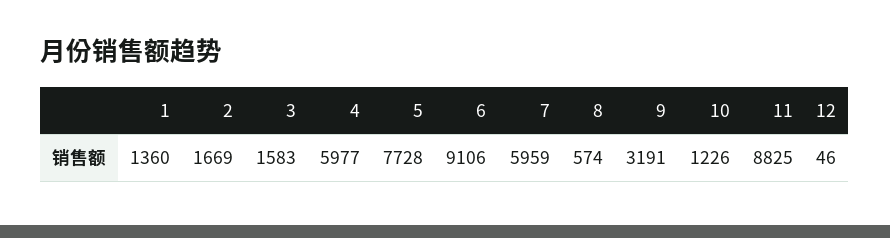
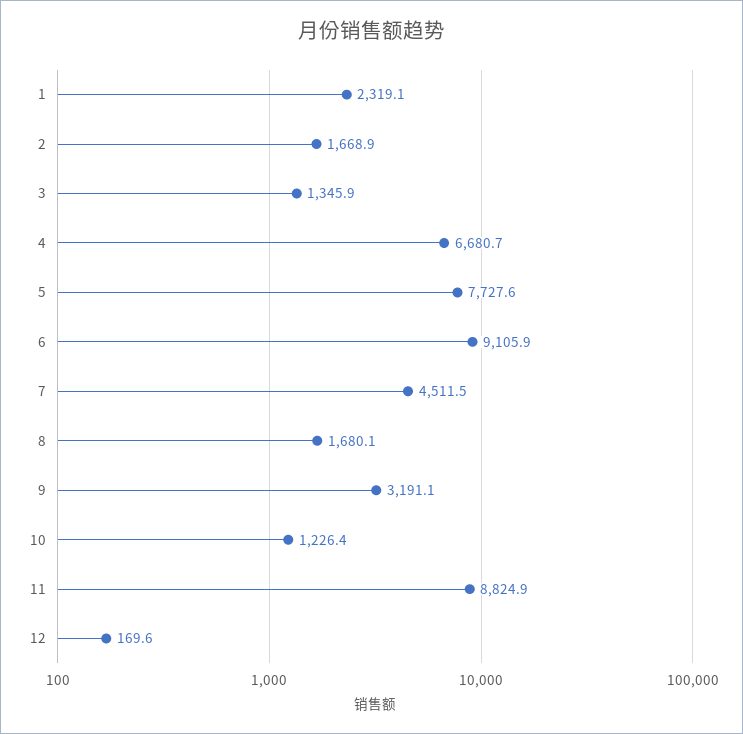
  {
-   "1": 1360,
+   "1": 2319.1,
    "2": 1668.9,
-   "3": 1583,
+   "3": 1345.9,
-   "4": 5977,
+   "4": 6680.7,
    "5": 7727.6,
    "6": 9105.9,
-   "7": 5959,
+   "7": 4511.5,
-   "8": 574,
+   "8": 1680.1,
    "9": 3191.1,
    "10": 1226.4,
    "11": 8824.9,
-   "12": 46
+   "12": 169.6
  }

